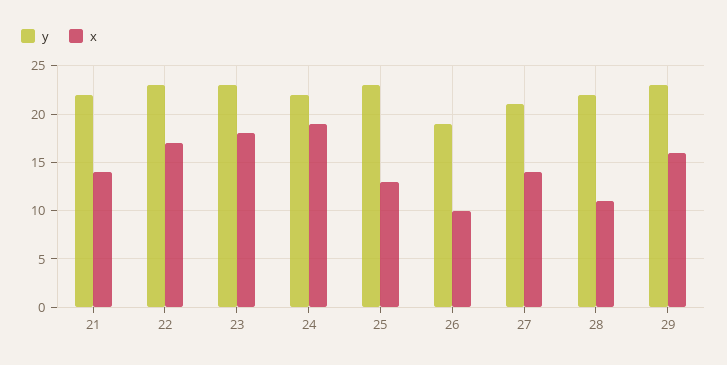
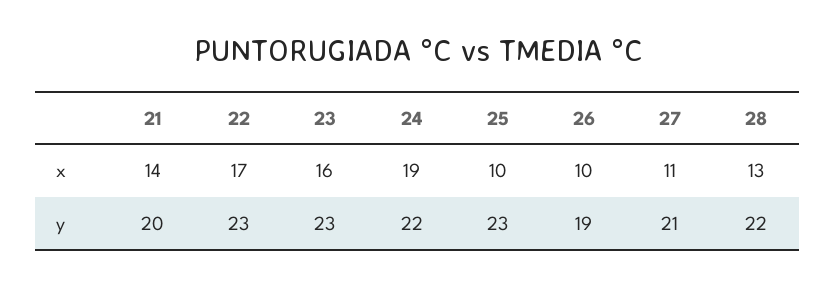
  {
    "y": {
-     "21": 22,
+     "21": 20,
      "22": 23,
      "23": 23,
      "24": 22,
      "25": 23,
      "26": 19,
      "27": 21,
-     "28": 22,
+     "28": 22
-     "29": 23
    },
    "x": {
      "21": 14,
      "22": 17,
-     "23": 18,
+     "23": 16,
      "24": 19,
-     "25": 13,
+     "25": 10,
      "26": 10,
-     "27": 14,
+     "27": 11,
-     "28": 11,
+     "28": 13
-     "29": 16
    }
  }

